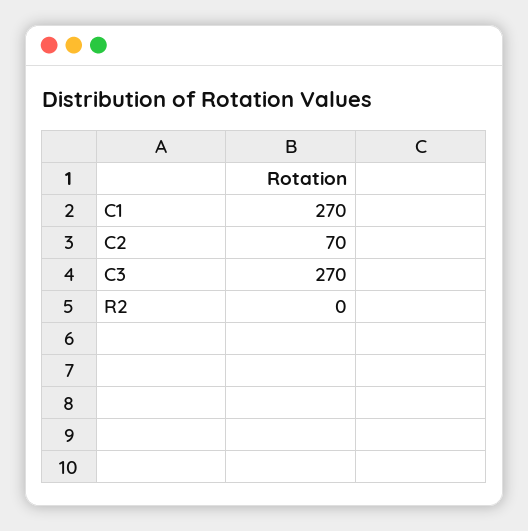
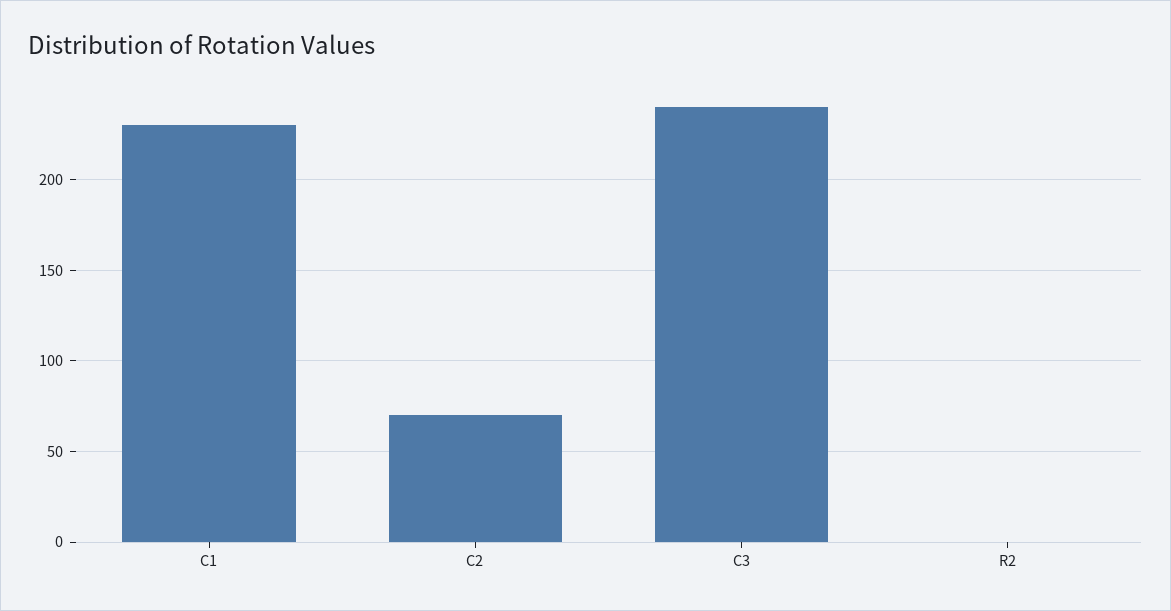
  {
-   "C1": 270,
+   "C1": 230,
    "C2": 70,
-   "C3": 270,
+   "C3": 240,
    "R2": 0
  }

